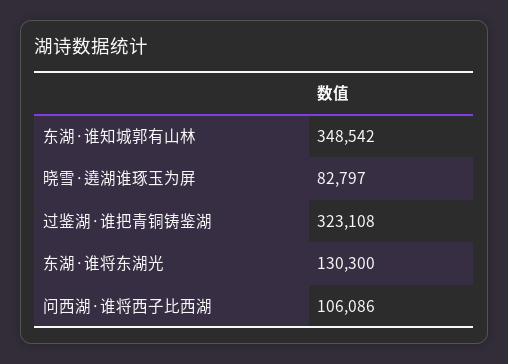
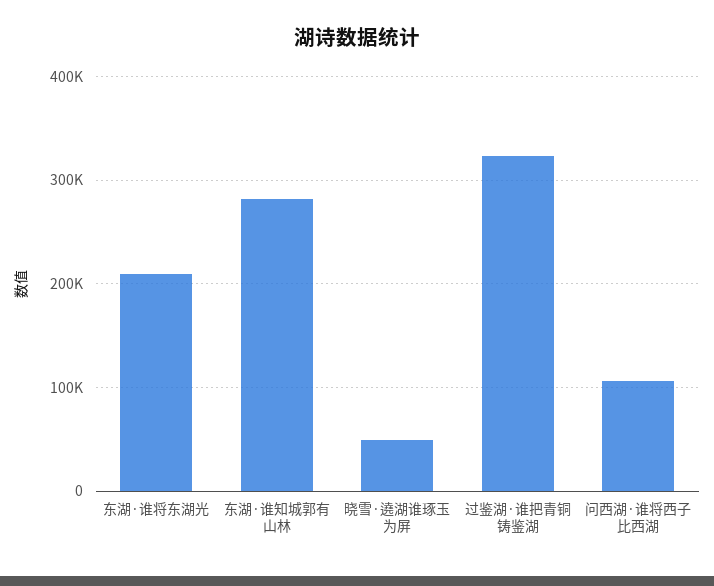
  {
-   "东湖·谁知城郭有山林": 348542,
+   "东湖·谁知城郭有山林": 280000,
-   "晓雪·遶湖谁琢玉为屏": 82797,
+   "晓雪·遶湖谁琢玉为屏": 50000,
    "过鉴湖·谁把青铜铸鉴湖": 323108,
-   "东湖·谁将东湖光": 130300,
+   "东湖·谁将东湖光": 210000,
    "问西湖·谁将西子比西湖": 106086
  }

